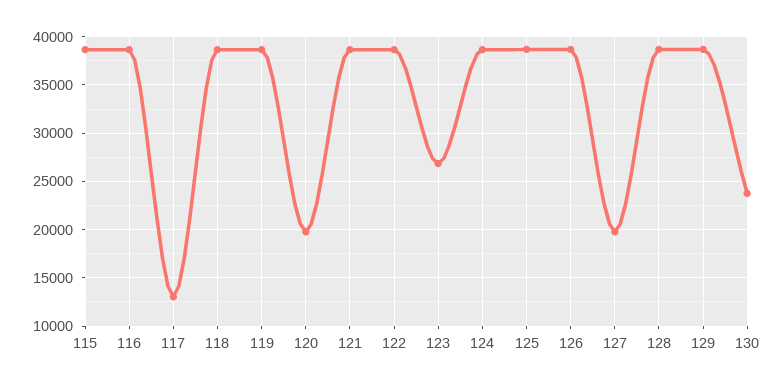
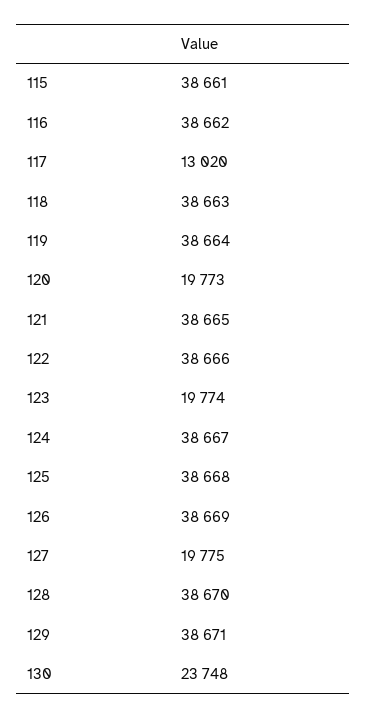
  {
    "115": 38661,
    "116": 38662,
    "117": 13020,
    "118": 38663,
    "119": 38664,
    "120": 19773,
    "121": 38665,
    "122": 38666,
-   "123": 27000,
+   "123": 19774,
    "124": 38667,
    "125": 38668,
    "126": 38669,
    "127": 19775,
    "128": 38670,
    "129": 38671,
    "130": 23748
  }

